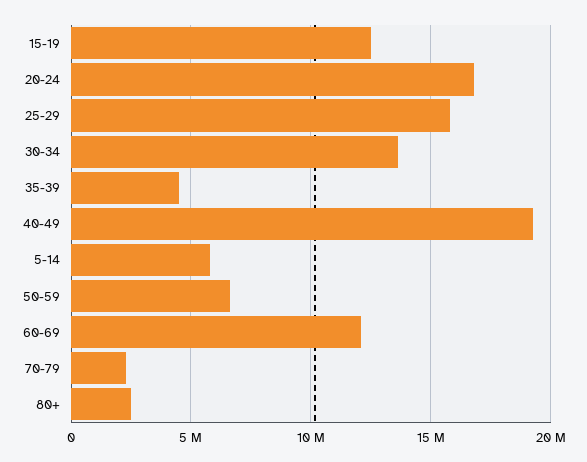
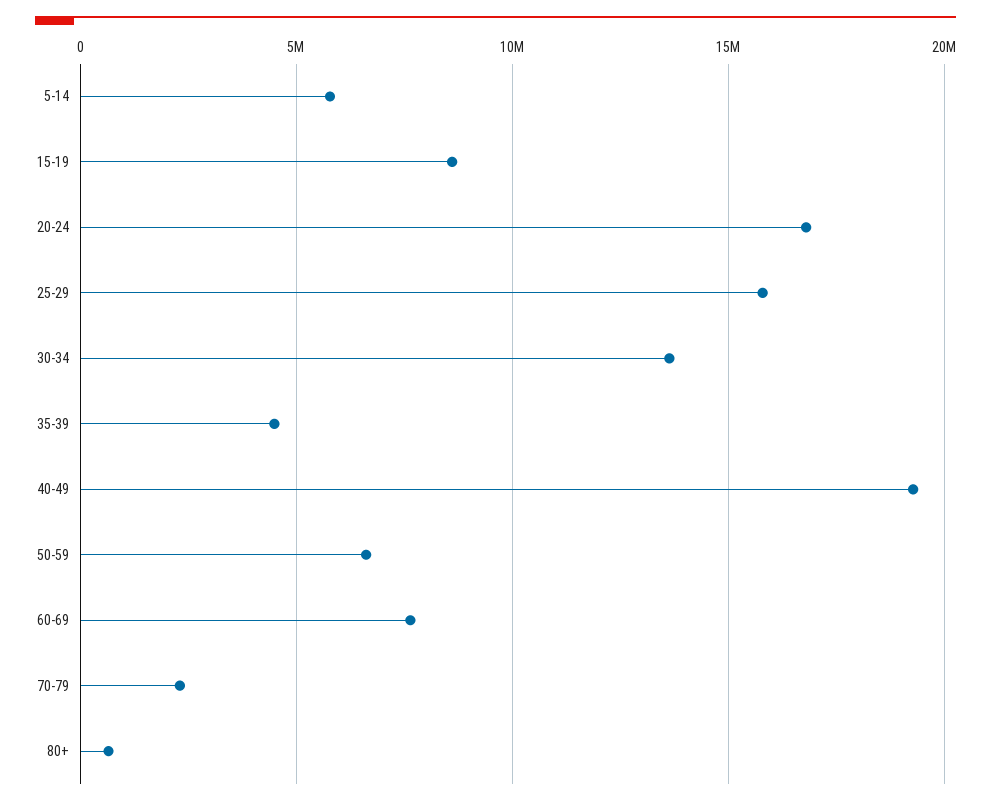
  {
-   "15-19": 12500000,
+   "15-19": 8500000,
    "20-24": 17000000,
    "25-29": 16000000,
    "30-34": 13500000,
    "35-39": 4500000,
    "40-49": 19500000,
    "5-14": 6000000,
    "50-59": 6500000,
-   "60-69": 12000000,
+   "60-69": 7500000,
    "70-79": 2500000,
-   "80+": 2500000
+   "80+": 500000
  }

